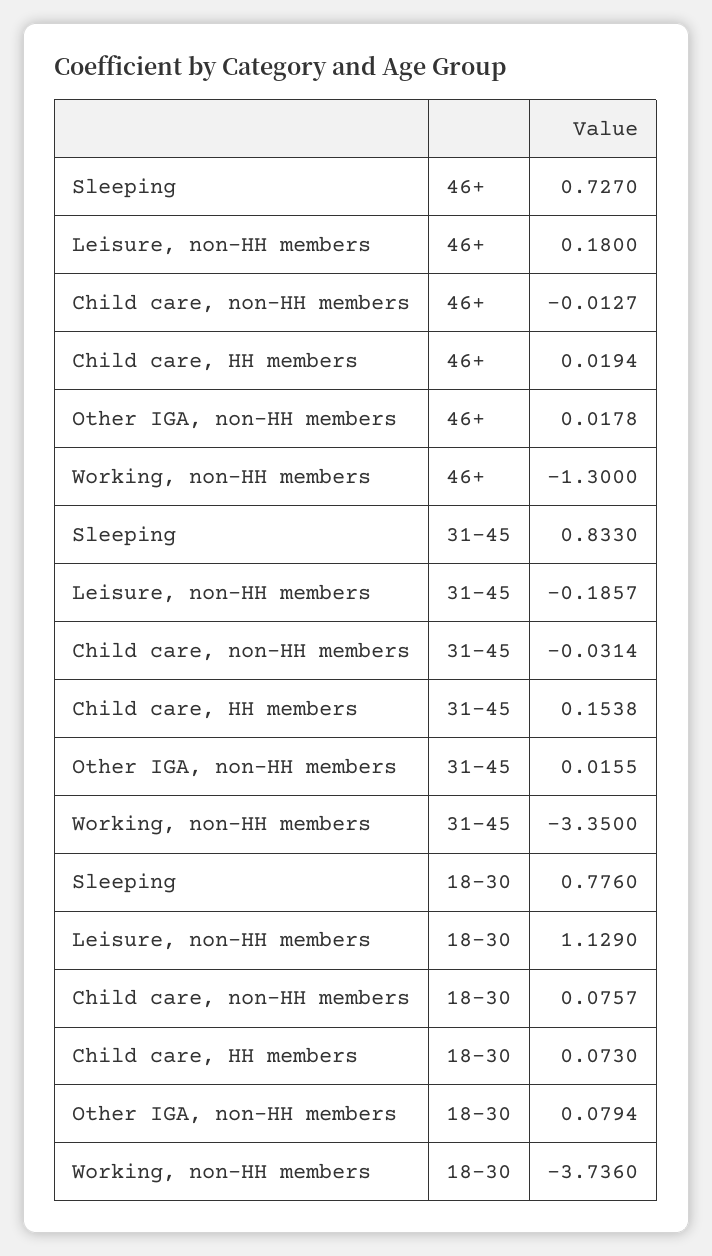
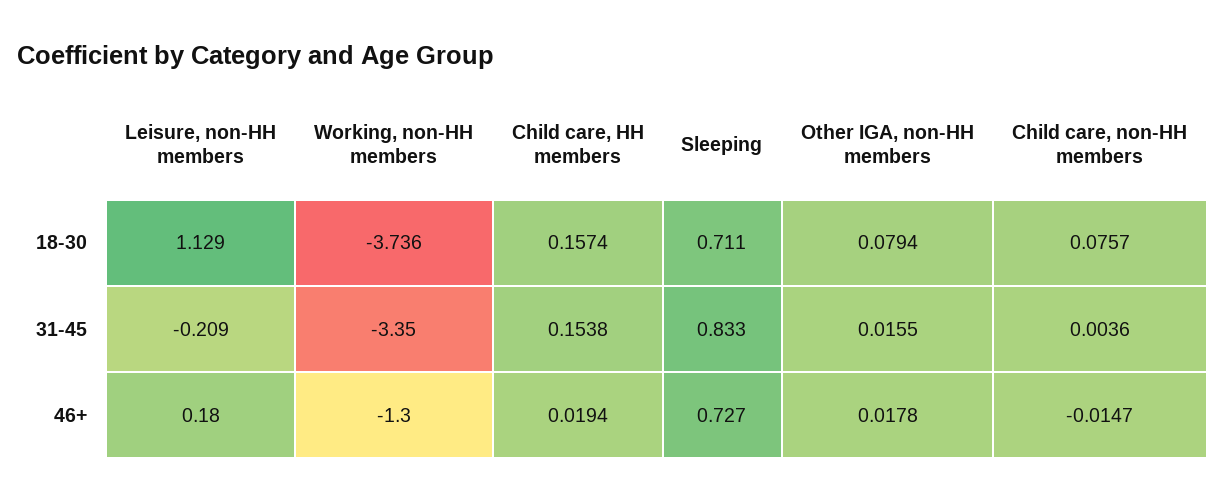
  {
    "Sleeping": {
      "46+": 0.727,
      "31-45": 0.833,
-     "18-30": 0.776
+     "18-30": 0.711
    },
    "Leisure, non-HH members": {
      "46+": 0.18,
-     "31-45": -0.1857,
+     "31-45": -0.209,
      "18-30": 1.129
    },
    "Child care, non-HH members": {
-     "46+": -0.0127,
+     "46+": -0.0147,
-     "31-45": -0.0314,
+     "31-45": 0.0036,
      "18-30": 0.0757
    },
    "Child care, HH members": {
      "46+": 0.0194,
      "31-45": 0.1538,
-     "18-30": 0.073
+     "18-30": 0.1574
    },
    "Other IGA, non-HH members": {
      "46+": 0.0178,
      "31-45": 0.0155,
      "18-30": 0.0794
    },
    "Working, non-HH members": {
      "46+": -1.3,
      "31-45": -3.35,
      "18-30": -3.736
    }
  }

